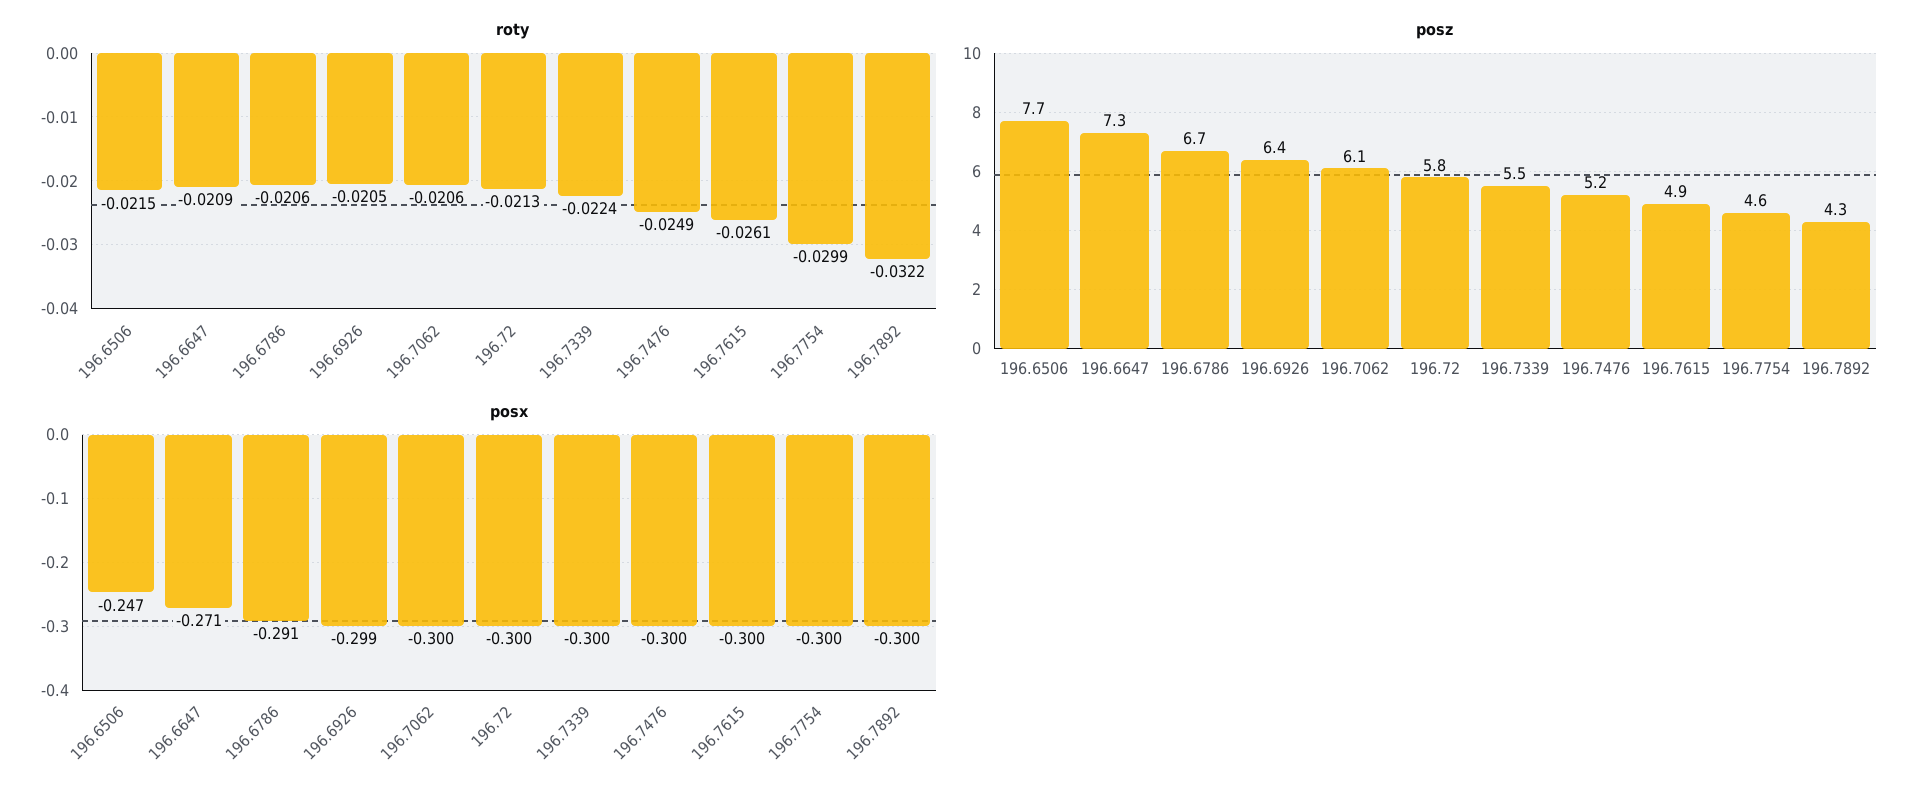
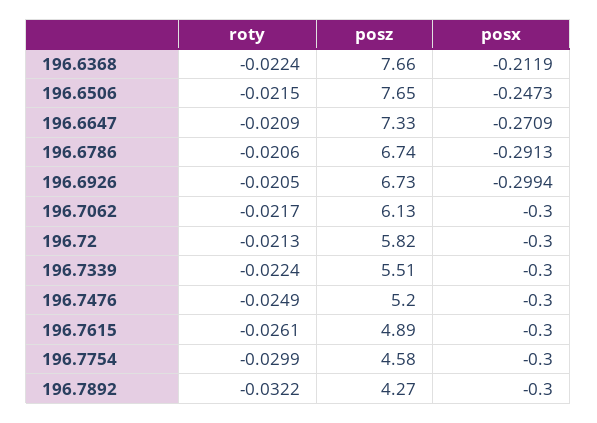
  {
    "roty": {
      "196.6506": -0.0215,
      "196.6647": -0.0209,
      "196.6786": -0.0206,
      "196.6926": -0.0205,
-     "196.7062": -0.0206,
+     "196.7062": -0.0217,
      "196.72": -0.0213,
      "196.7339": -0.0224,
      "196.7476": -0.0249,
      "196.7615": -0.0261,
      "196.7754": -0.0299,
-     "196.7892": -0.0322
+     "196.7892": -0.0322,
+     "196.6368": -0.0224
    },
    "posz": {
      "196.6506": 7.65,
      "196.6647": 7.33,
      "196.6786": 6.74,
-     "196.6926": 6.4,
+     "196.6926": 6.73,
      "196.7062": 6.13,
      "196.72": 5.82,
      "196.7339": 5.51,
      "196.7476": 5.2,
      "196.7615": 4.89,
      "196.7754": 4.58,
-     "196.7892": 4.27
+     "196.7892": 4.27,
+     "196.6368": 7.66
    },
    "posx": {
      "196.6506": -0.2473,
      "196.6647": -0.2709,
      "196.6786": -0.2913,
      "196.6926": -0.2994,
      "196.7062": -0.3,
      "196.72": -0.3,
      "196.7339": -0.3,
      "196.7476": -0.3,
      "196.7615": -0.3,
      "196.7754": -0.3,
-     "196.7892": -0.3
+     "196.7892": -0.3,
+     "196.6368": -0.2119
    }
  }

